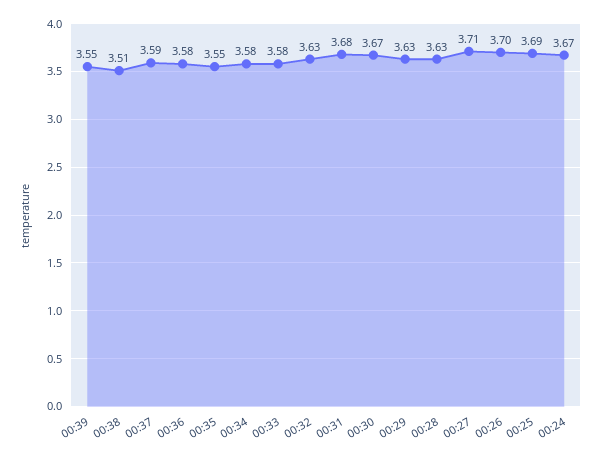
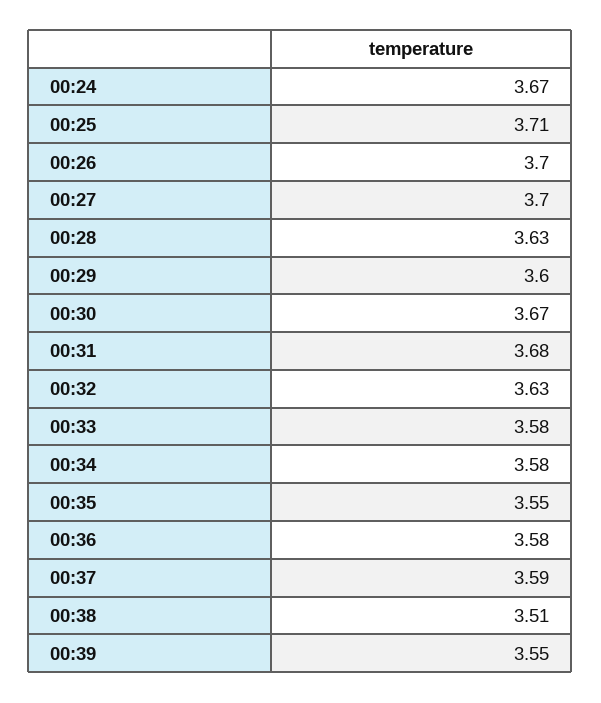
  {
    "00:39": 3.55,
    "00:38": 3.51,
    "00:37": 3.59,
    "00:36": 3.58,
    "00:35": 3.55,
    "00:34": 3.58,
    "00:33": 3.58,
    "00:32": 3.63,
    "00:31": 3.68,
    "00:30": 3.67,
-   "00:29": 3.63,
+   "00:29": 3.6,
    "00:28": 3.63,
-   "00:27": 3.71,
+   "00:27": 3.7,
    "00:26": 3.7,
-   "00:25": 3.69,
+   "00:25": 3.71,
    "00:24": 3.67
  }

